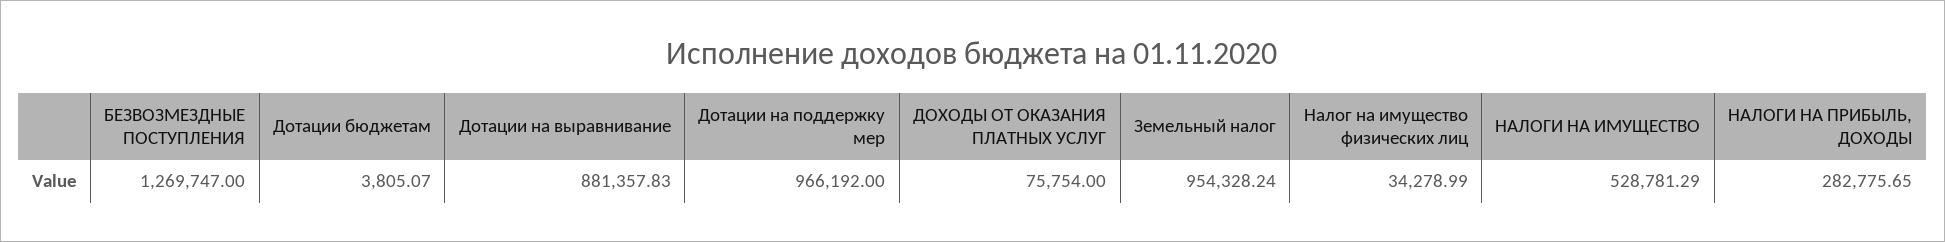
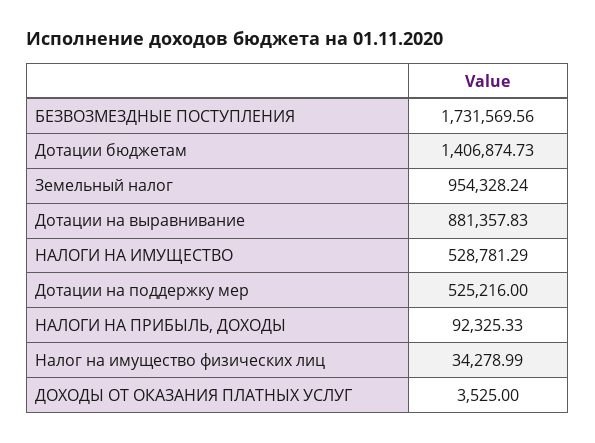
  {
-   "БЕЗВОЗМЕЗДНЫЕ ПОСТУПЛЕНИЯ": 1269747,
+   "БЕЗВОЗМЕЗДНЫЕ ПОСТУПЛЕНИЯ": 1731569.56,
-   "Дотации бюджетам": 3805.07,
+   "Дотации бюджетам": 1406874.73,
    "Дотации на выравнивание": 881357.83,
-   "Дотации на поддержку мер": 966192,
+   "Дотации на поддержку мер": 525216,
-   "ДОХОДЫ ОТ ОКАЗАНИЯ ПЛАТНЫХ УСЛУГ": 75754,
+   "ДОХОДЫ ОТ ОКАЗАНИЯ ПЛАТНЫХ УСЛУГ": 3525,
    "Земельный налог": 954328.24,
    "Налог на имущество физических лиц": 34278.99,
    "НАЛОГИ НА ИМУЩЕСТВО": 528781.29,
-   "НАЛОГИ НА ПРИБЫЛЬ, ДОХОДЫ": 282775.65
+   "НАЛОГИ НА ПРИБЫЛЬ, ДОХОДЫ": 92325.33
  }

